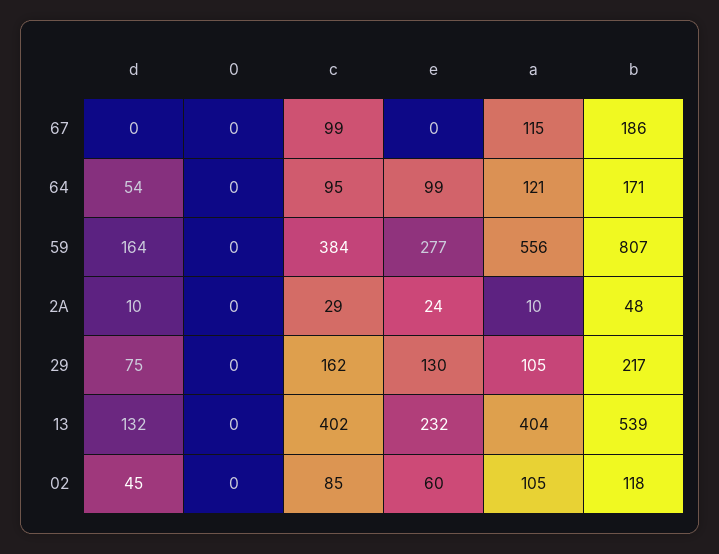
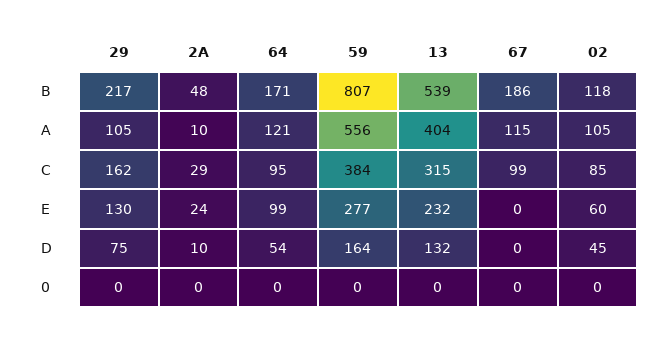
  {
    "d": {
      "67": 0,
      "64": 54,
      "59": 164,
      "2A": 10,
      "29": 75,
      "13": 132,
      "02": 45
    },
    "0": {
      "67": 0,
      "64": 0,
      "59": 0,
      "2A": 0,
      "29": 0,
      "13": 0,
      "02": 0
    },
    "c": {
      "67": 99,
      "64": 95,
      "59": 384,
      "2A": 29,
      "29": 162,
-     "13": 402,
+     "13": 315,
      "02": 85
    },
    "e": {
      "67": 0,
      "64": 99,
      "59": 277,
      "2A": 24,
      "29": 130,
      "13": 232,
      "02": 60
    },
    "a": {
      "67": 115,
      "64": 121,
      "59": 556,
      "2A": 10,
      "29": 105,
      "13": 404,
      "02": 105
    },
    "b": {
      "67": 186,
      "64": 171,
      "59": 807,
      "2A": 48,
      "29": 217,
      "13": 539,
      "02": 118
    }
  }

